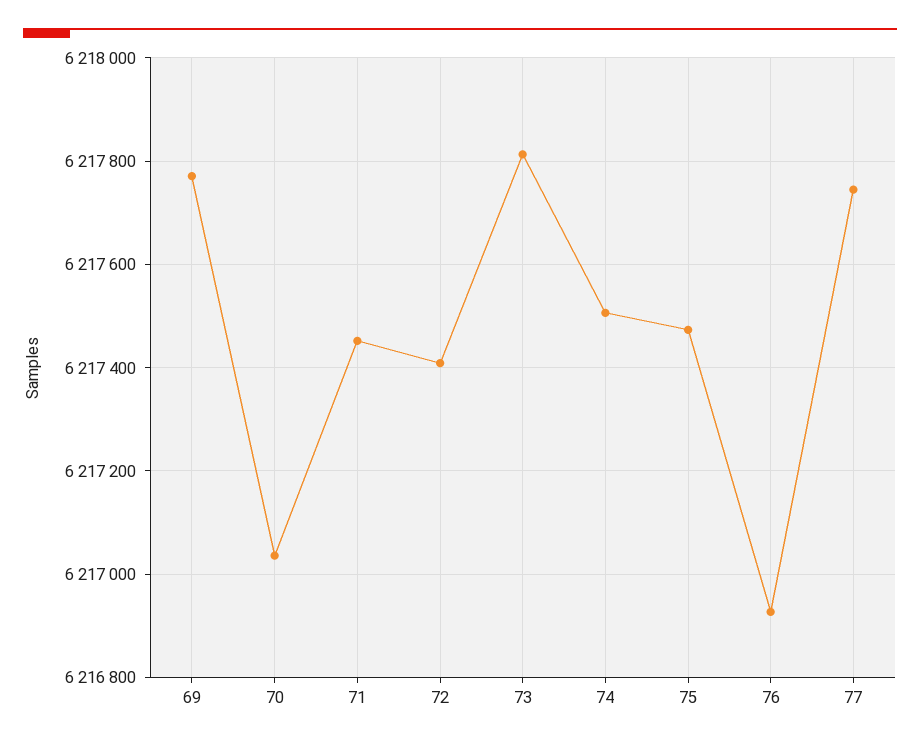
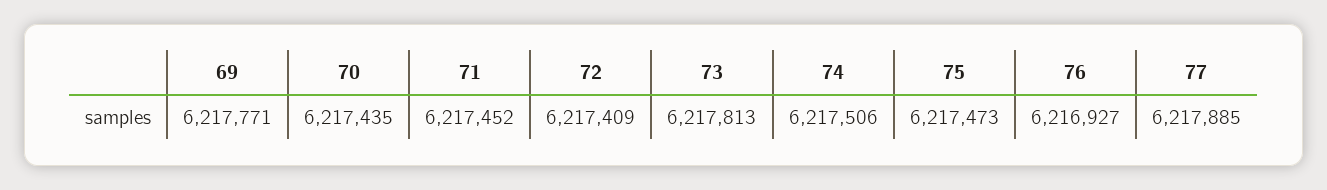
  {
    "69": 6217771,
-   "70": 6217040,
+   "70": 6217435,
    "71": 6217452,
    "72": 6217409,
    "73": 6217813,
    "74": 6217506,
    "75": 6217473,
    "76": 6216927,
-   "77": 6217740
+   "77": 6217885
  }

